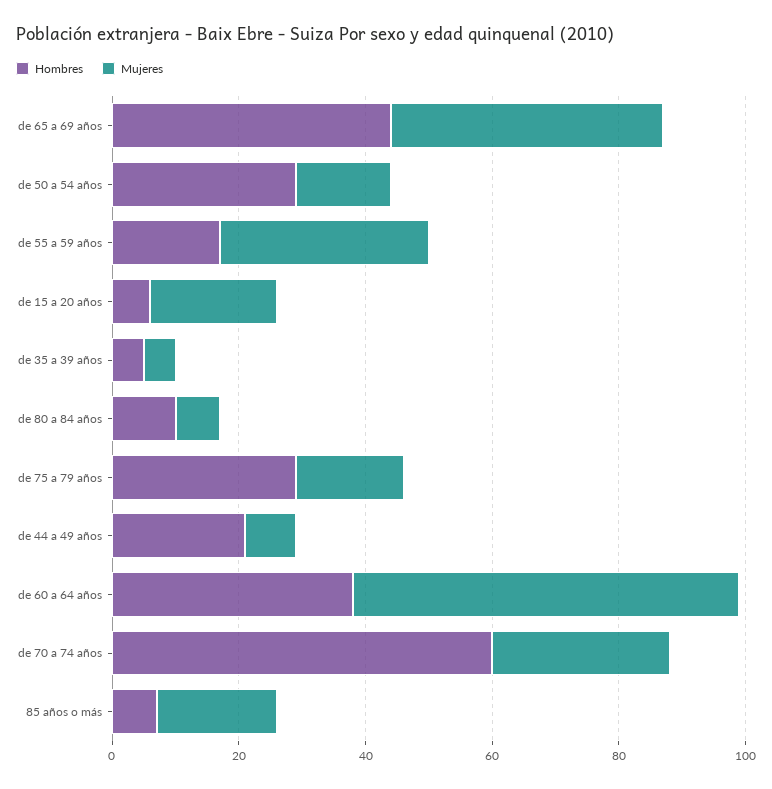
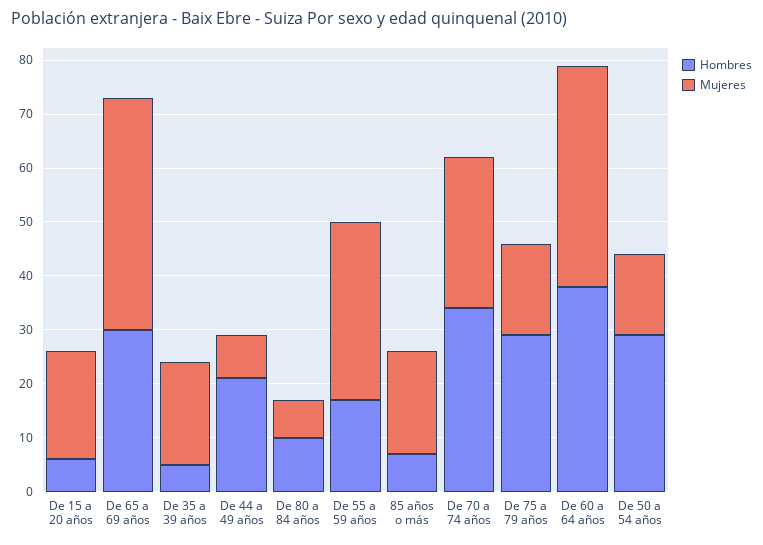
  {
    "Hombres": {
-     "de 65 a 69 años": 45,
+     "de 65 a 69 años": 30,
      "de 50 a 54 años": 30,
      "de 55 a 59 años": 15,
      "de 15 a 20 años": 5,
      "de 35 a 39 años": 5,
      "de 80 a 84 años": 10,
      "de 75 a 79 años": 30,
      "de 44 a 49 años": 20,
      "de 60 a 64 años": 40,
-     "de 70 a 74 años": 60,
+     "de 70 a 74 años": 35,
      "85 años o más": 5
    },
    "Mujeres": {
      "de 65 a 69 años": 45,
      "de 50 a 54 años": 15,
      "de 55 a 59 años": 35,
      "de 15 a 20 años": 20,
-     "de 35 a 39 años": 5,
+     "de 35 a 39 años": 20,
      "de 80 a 84 años": 5,
      "de 75 a 79 años": 15,
      "de 44 a 49 años": 10,
-     "de 60 a 64 años": 60,
+     "de 60 a 64 años": 40,
      "de 70 a 74 años": 30,
      "85 años o más": 20
    }
  }

